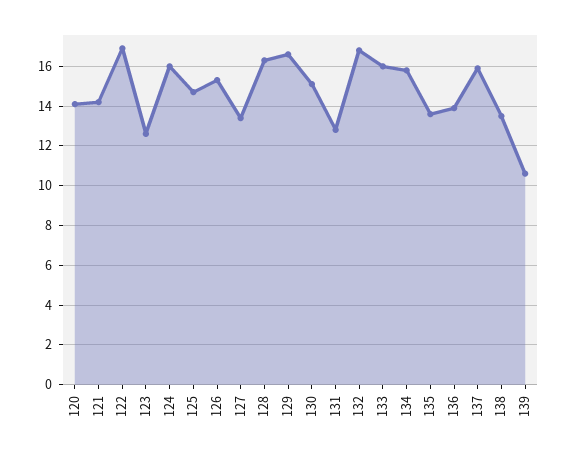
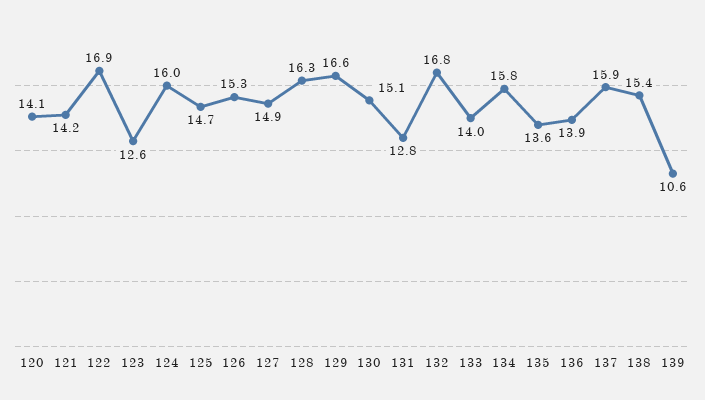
  {
    "120": 14.1,
    "121": 14.2,
    "122": 16.9,
    "123": 12.6,
    "124": 16,
    "125": 14.7,
    "126": 15.3,
-   "127": 13.5,
+   "127": 14.9,
    "128": 16.3,
    "129": 16.6,
    "130": 15.1,
    "131": 12.8,
    "132": 16.8,
-   "133": 16,
+   "133": 14,
    "134": 15.8,
    "135": 13.6,
    "136": 13.9,
    "137": 15.9,
-   "138": 13.5,
+   "138": 15.4,
    "139": 10.6
  }

